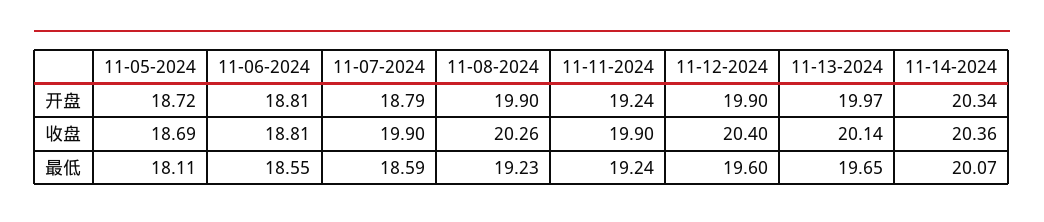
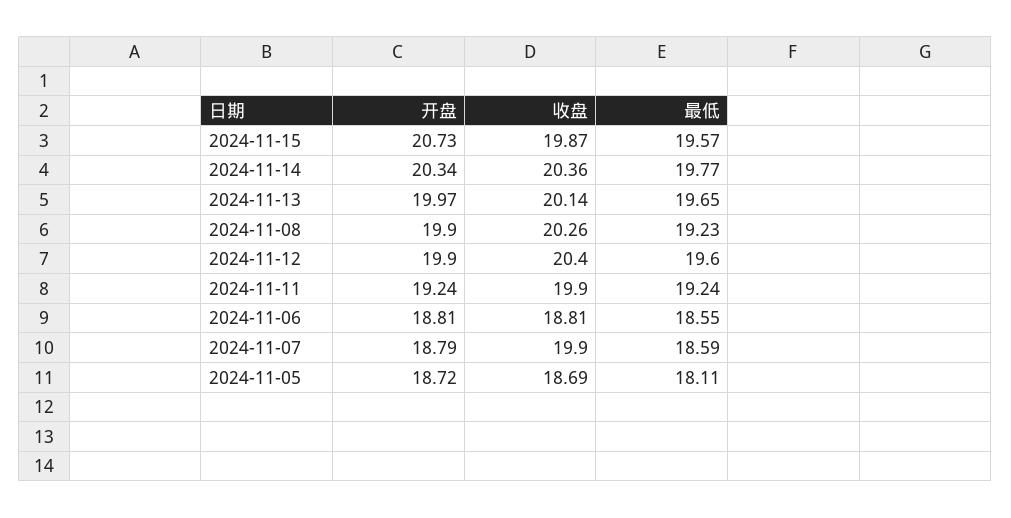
  {
    "11-05-2024": {
      "开盘": 18.72,
      "收盘": 18.69,
      "最低": 18.11
    },
    "11-06-2024": {
      "开盘": 18.81,
      "收盘": 18.81,
      "最低": 18.55
    },
    "11-07-2024": {
      "开盘": 18.79,
      "收盘": 19.9,
      "最低": 18.59
    },
    "11-08-2024": {
      "开盘": 19.9,
      "收盘": 20.26,
      "最低": 19.23
    },
    "11-11-2024": {
      "开盘": 19.24,
      "收盘": 19.9,
      "最低": 19.24
    },
    "11-12-2024": {
      "开盘": 19.9,
      "收盘": 20.4,
      "最低": 19.6
    },
    "11-13-2024": {
      "开盘": 19.97,
      "收盘": 20.14,
      "最低": 19.65
    },
    "11-14-2024": {
      "开盘": 20.34,
      "收盘": 20.36,
-     "最低": 20.07
+     "最低": 19.77
-   }
+   },
+   "2024-11-15": {
+     "开盘": 20.73,
+     "收盘": 19.87,
+     "最低": 19.57
+   }
  }

